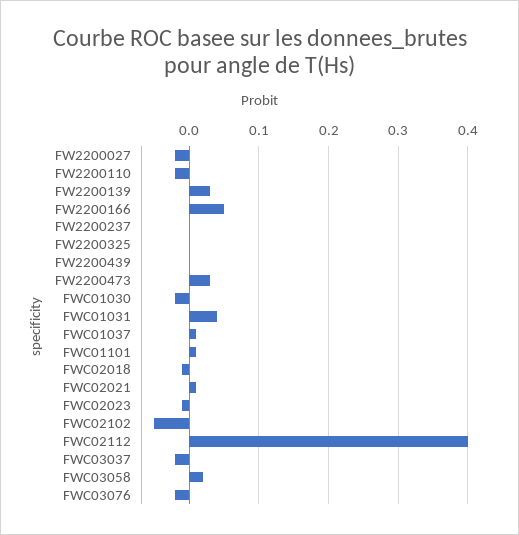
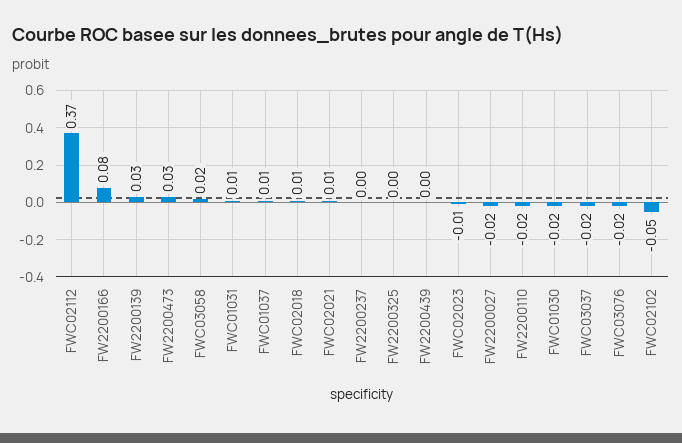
  {
    "FW2200027": -0.02,
    "FW2200110": -0.02,
    "FW2200139": 0.03,
-   "FW2200166": 0.05,
+   "FW2200166": 0.08,
    "FW2200237": 0,
    "FW2200325": 0,
    "FW2200439": 0,
    "FW2200473": 0.03,
    "FWC01030": -0.02,
-   "FWC01031": 0.04,
+   "FWC01031": 0.01,
    "FWC01037": 0.01,
-   "FWC01101": 0.01,
-   "FWC02018": -0.01,
+   "FWC02018": 0.01,
    "FWC02021": 0.01,
    "FWC02023": -0.01,
    "FWC02102": -0.05,
-   "FWC02112": 0.4,
+   "FWC02112": 0.37,
    "FWC03037": -0.02,
    "FWC03058": 0.02,
    "FWC03076": -0.02
  }

